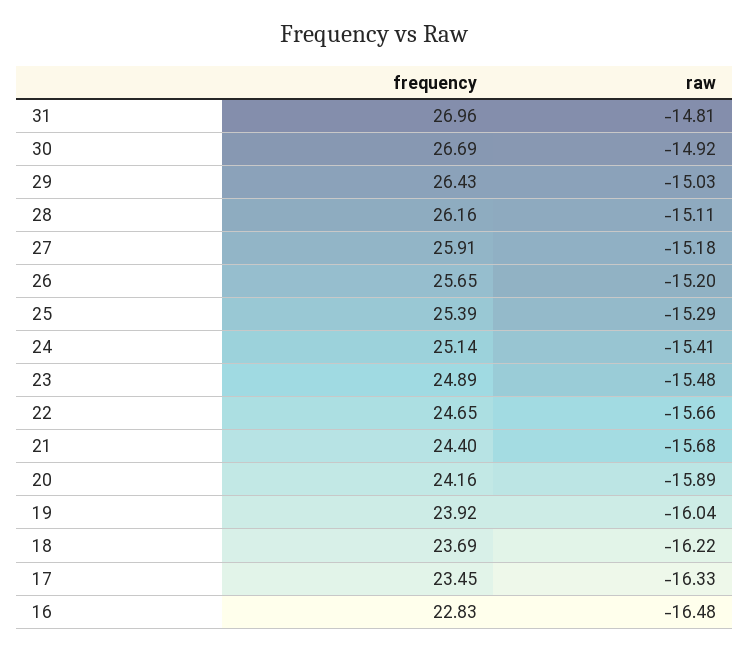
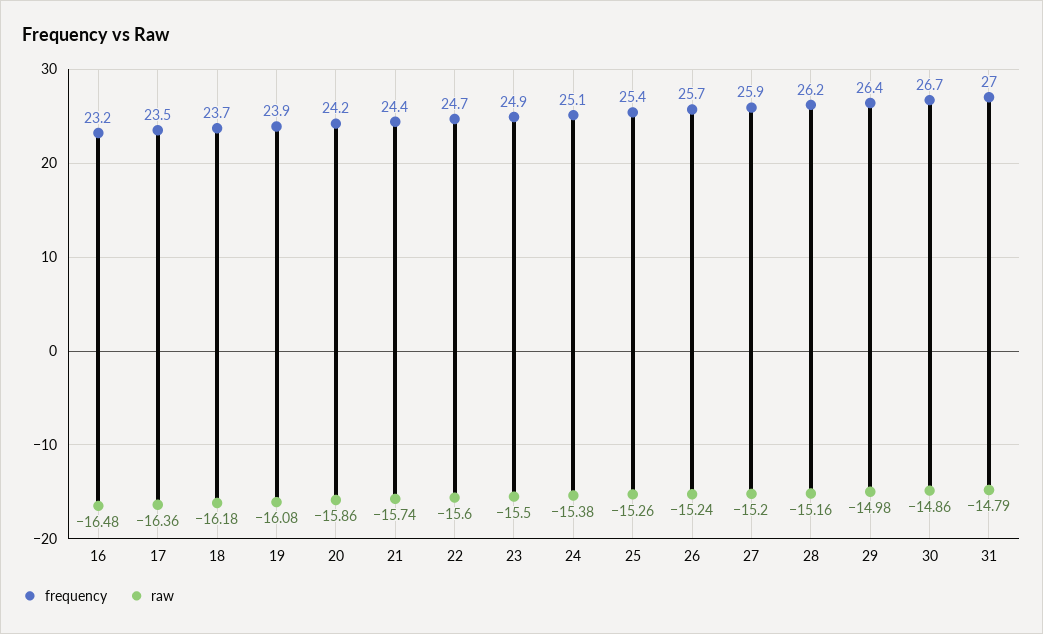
  {
    "frequency": {
      "31": 26.96,
      "30": 26.69,
      "29": 26.43,
      "28": 26.16,
      "27": 25.91,
      "26": 25.65,
      "25": 25.39,
      "24": 25.14,
      "23": 24.89,
      "22": 24.65,
      "21": 24.4,
      "20": 24.16,
      "19": 23.92,
      "18": 23.69,
      "17": 23.45,
-     "16": 22.83
+     "16": 23.2
    },
    "raw": {
-     "31": -14.81,
+     "31": -14.79,
-     "30": -14.92,
+     "30": -14.86,
-     "29": -15.03,
+     "29": -14.98,
-     "28": -15.11,
+     "28": -15.16,
-     "27": -15.18,
+     "27": -15.2,
-     "26": -15.2,
+     "26": -15.24,
-     "25": -15.29,
+     "25": -15.26,
-     "24": -15.41,
+     "24": -15.38,
-     "23": -15.48,
+     "23": -15.5,
-     "22": -15.66,
+     "22": -15.6,
-     "21": -15.68,
+     "21": -15.74,
-     "20": -15.89,
+     "20": -15.86,
-     "19": -16.04,
+     "19": -16.08,
-     "18": -16.22,
+     "18": -16.18,
-     "17": -16.33,
+     "17": -16.36,
      "16": -16.48
    }
  }

